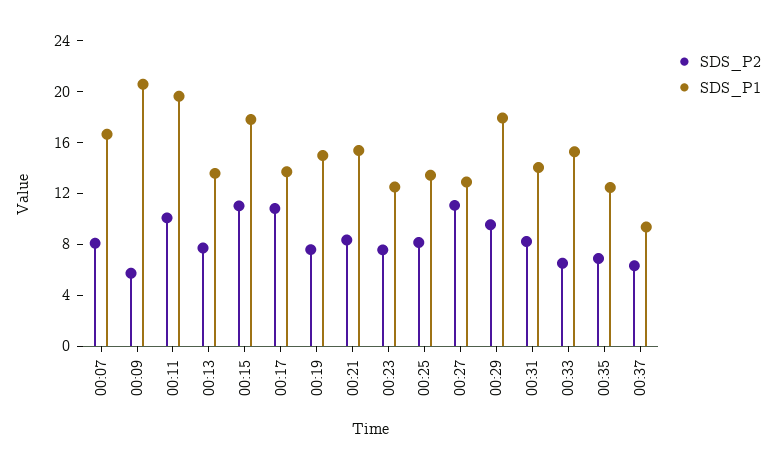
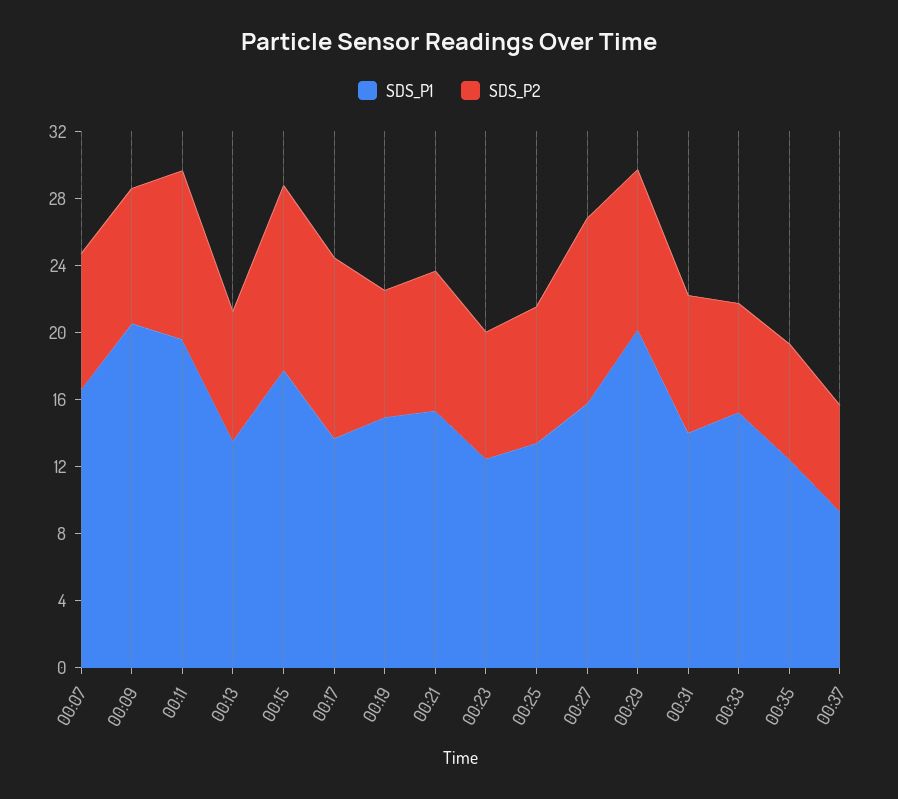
  {
    "SDS_P2": {
      "00:07": 8,
-     "00:09": 6,
+     "00:09": 8,
      "00:11": 10,
      "00:13": 8,
      "00:15": 11,
      "00:17": 11,
      "00:19": 8,
      "00:21": 8,
      "00:23": 8,
      "00:25": 8,
      "00:27": 11,
      "00:29": 10,
      "00:31": 8,
      "00:33": 7,
      "00:35": 7,
      "00:37": 6
    },
    "SDS_P1": {
      "00:07": 17,
      "00:09": 21,
      "00:11": 20,
      "00:13": 14,
      "00:15": 18,
      "00:17": 14,
      "00:19": 15,
      "00:21": 15,
      "00:23": 12,
      "00:25": 13,
-     "00:27": 13,
+     "00:27": 16,
-     "00:29": 18,
+     "00:29": 20,
      "00:31": 14,
      "00:33": 15,
      "00:35": 12,
      "00:37": 9
    }
  }

